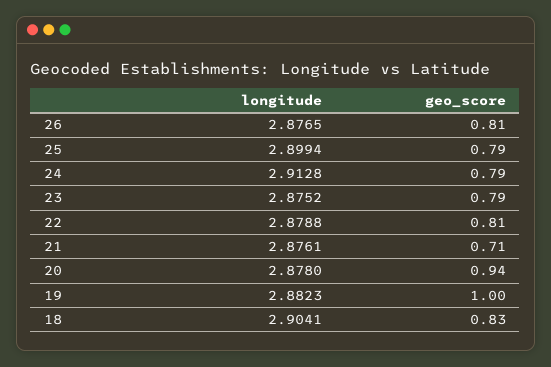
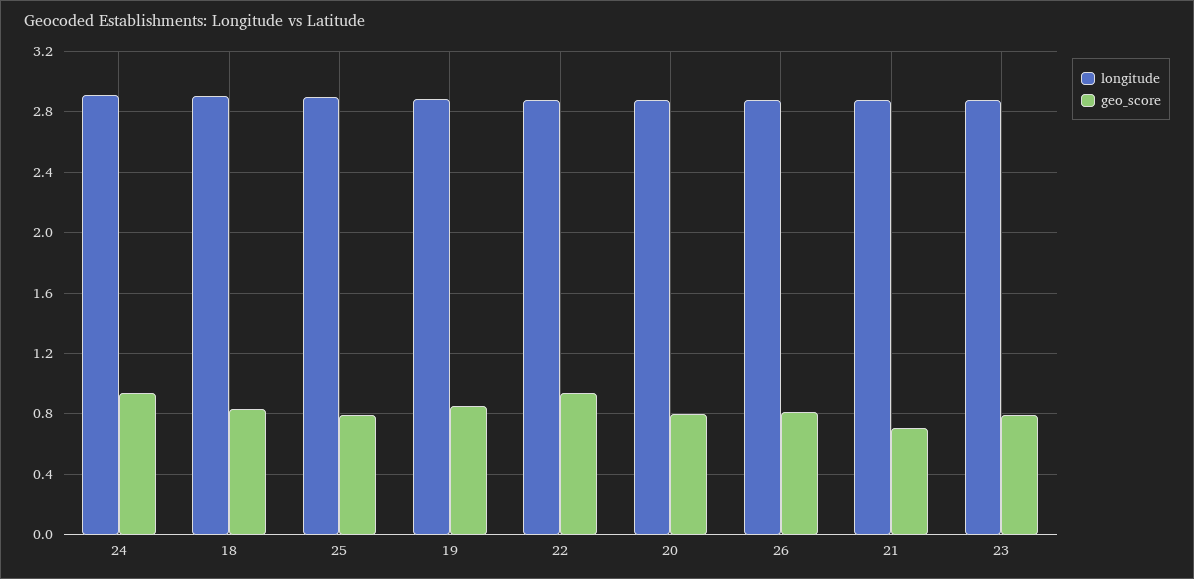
  {
    "longitude": {
      "26": 2.8765,
      "25": 2.8994,
      "24": 2.9128,
      "23": 2.8752,
      "22": 2.8788,
      "21": 2.8761,
      "20": 2.878,
      "19": 2.8823,
      "18": 2.9041
    },
    "geo_score": {
      "26": 0.81,
      "25": 0.79,
-     "24": 0.79,
+     "24": 0.95,
      "23": 0.79,
-     "22": 0.81,
+     "22": 0.95,
      "21": 0.71,
-     "20": 0.94,
+     "20": 0.8,
-     "19": 1,
+     "19": 0.85,
      "18": 0.83
    }
  }

